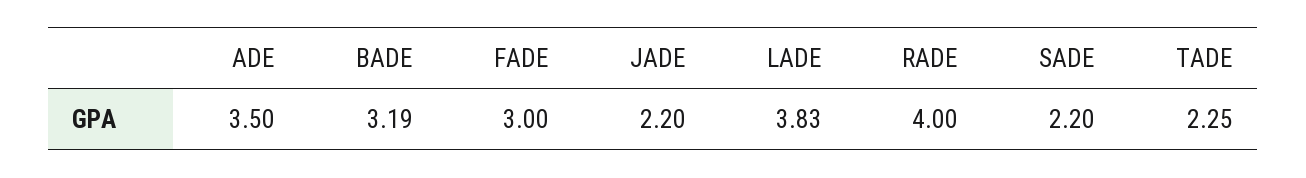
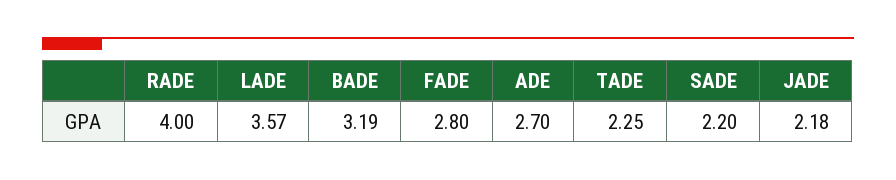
  {
-   "ADE": 3.5,
+   "ADE": 2.7,
    "BADE": 3.19,
-   "FADE": 3,
+   "FADE": 2.8,
-   "JADE": 2.2,
+   "JADE": 2.18,
-   "LADE": 3.83,
+   "LADE": 3.57,
    "RADE": 4,
    "SADE": 2.2,
    "TADE": 2.25
  }

